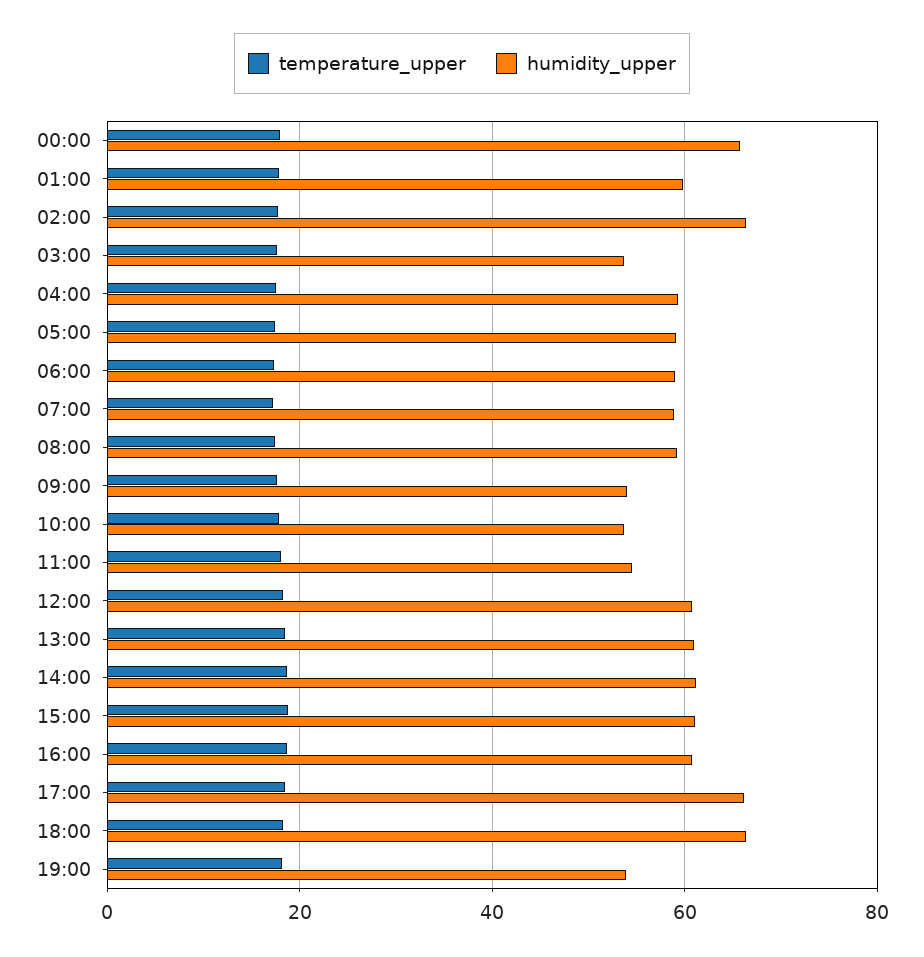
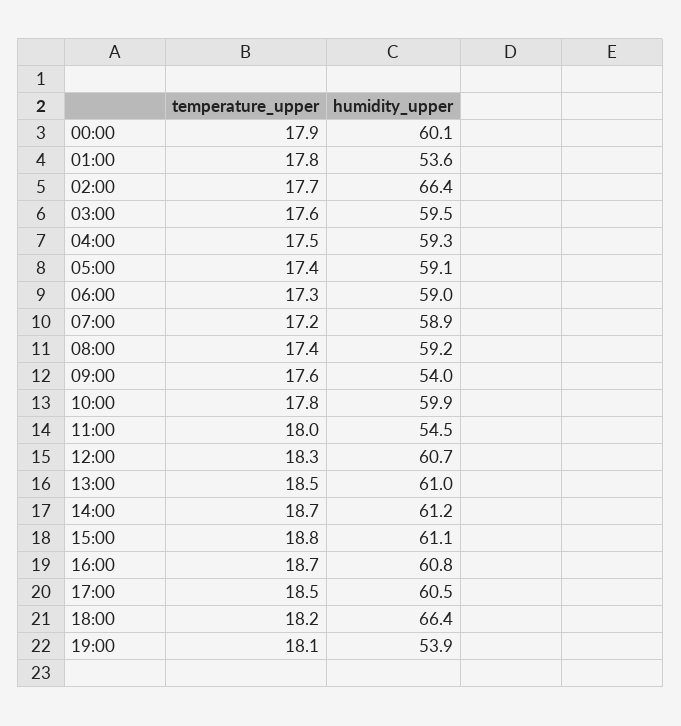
  {
    "temperature_upper": {
      "00:00": 17.9,
      "01:00": 17.8,
      "02:00": 17.7,
      "03:00": 17.6,
      "04:00": 17.5,
      "05:00": 17.4,
      "06:00": 17.3,
      "07:00": 17.2,
      "08:00": 17.4,
      "09:00": 17.6,
      "10:00": 17.8,
      "11:00": 18,
      "12:00": 18.3,
      "13:00": 18.5,
      "14:00": 18.7,
      "15:00": 18.8,
      "16:00": 18.7,
      "17:00": 18.5,
      "18:00": 18.2,
      "19:00": 18.1
    },
    "humidity_upper": {
-     "00:00": 66,
+     "00:00": 60.1,
-     "01:00": 60,
+     "01:00": 53.6,
      "02:00": 66.4,
-     "03:00": 54,
+     "03:00": 59.5,
      "04:00": 59.3,
      "05:00": 59.1,
      "06:00": 59,
      "07:00": 58.9,
      "08:00": 59.2,
      "09:00": 54,
-     "10:00": 54,
+     "10:00": 59.9,
      "11:00": 54.5,
      "12:00": 60.7,
      "13:00": 61,
      "14:00": 61.2,
      "15:00": 61.1,
      "16:00": 60.8,
-     "17:00": 66,
+     "17:00": 60.5,
      "18:00": 66.4,
      "19:00": 53.9
    }
  }

